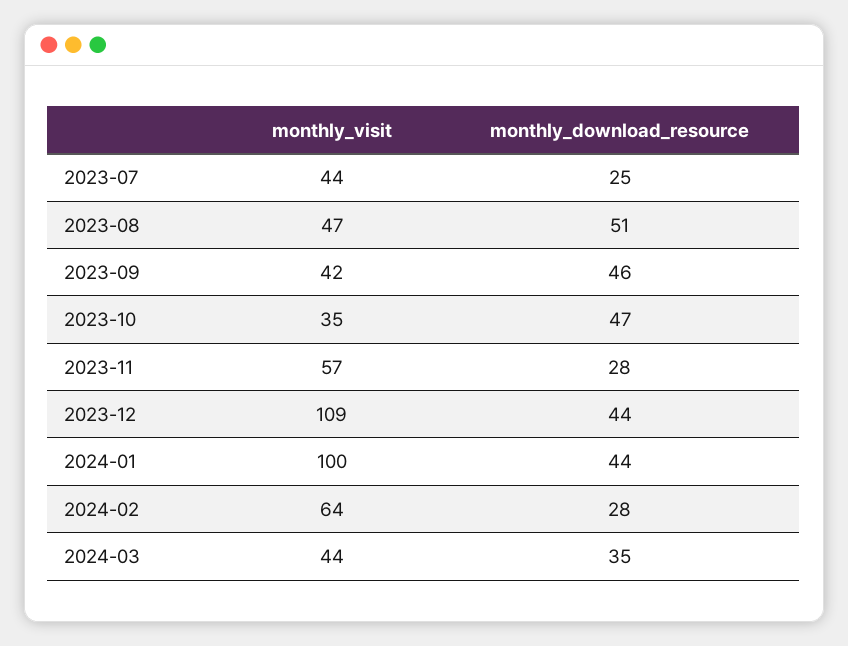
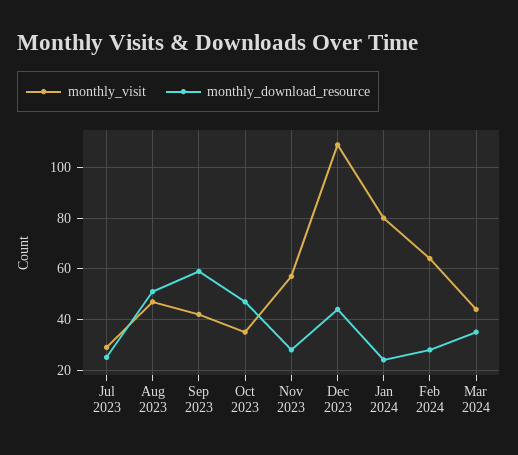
  {
    "monthly_visit": {
-     "2023-07": 44,
+     "2023-07": 30,
      "2023-08": 47,
      "2023-09": 42,
      "2023-10": 35,
      "2023-11": 57,
      "2023-12": 109,
-     "2024-01": 100,
+     "2024-01": 80,
      "2024-02": 64,
      "2024-03": 44
    },
    "monthly_download_resource": {
      "2023-07": 25,
      "2023-08": 51,
-     "2023-09": 46,
+     "2023-09": 60,
      "2023-10": 47,
      "2023-11": 28,
      "2023-12": 44,
-     "2024-01": 44,
+     "2024-01": 25,
      "2024-02": 28,
      "2024-03": 35
    }
  }

